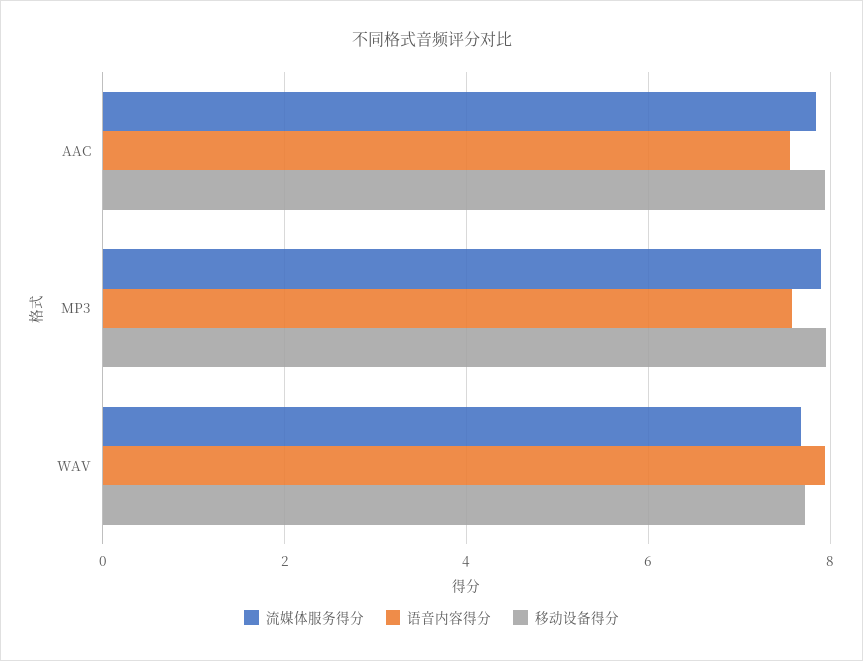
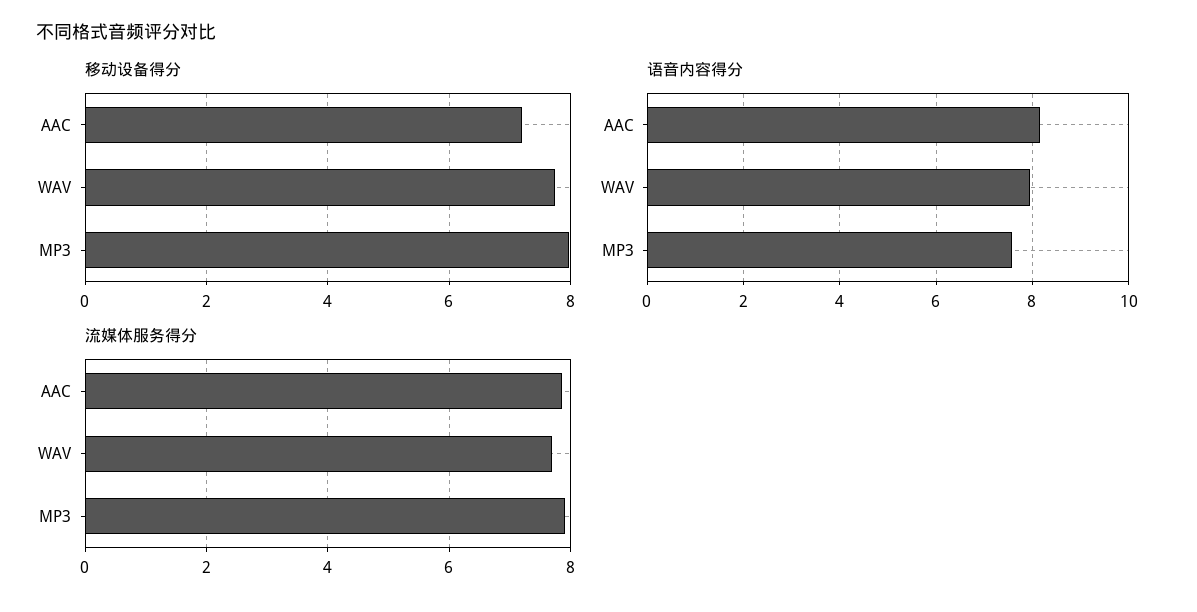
  {
    "流媒体服务得分": {
      "AAC": 7.8,
      "MP3": 8,
      "WAV": 7.6
    },
    "语音内容得分": {
-     "AAC": 7.6,
+     "AAC": 8.2,
      "MP3": 7.6,
      "WAV": 8
    },
    "移动设备得分": {
-     "AAC": 8,
+     "AAC": 7.2,
      "MP3": 8,
      "WAV": 7.8
    }
  }

